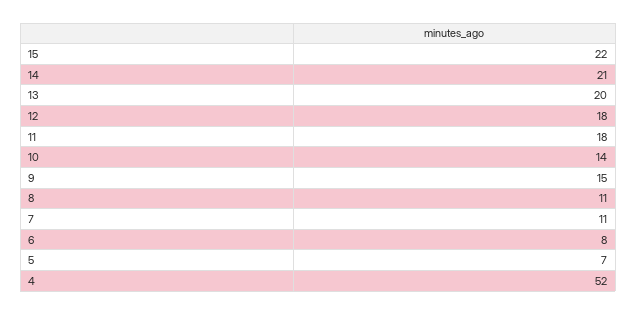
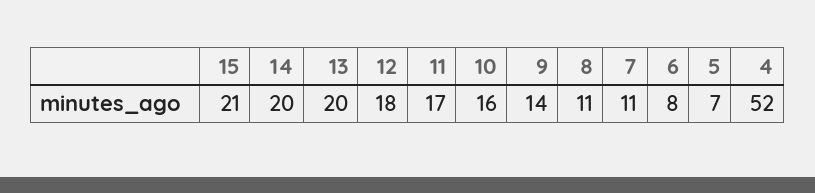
  {
-   "15": 22,
+   "15": 21,
-   "14": 21,
+   "14": 20,
    "13": 20,
    "12": 18,
-   "11": 18,
+   "11": 17,
-   "10": 14,
+   "10": 16,
-   "9": 15,
+   "9": 14,
    "8": 11,
    "7": 11,
    "6": 8,
    "5": 7,
    "4": 52
  }

